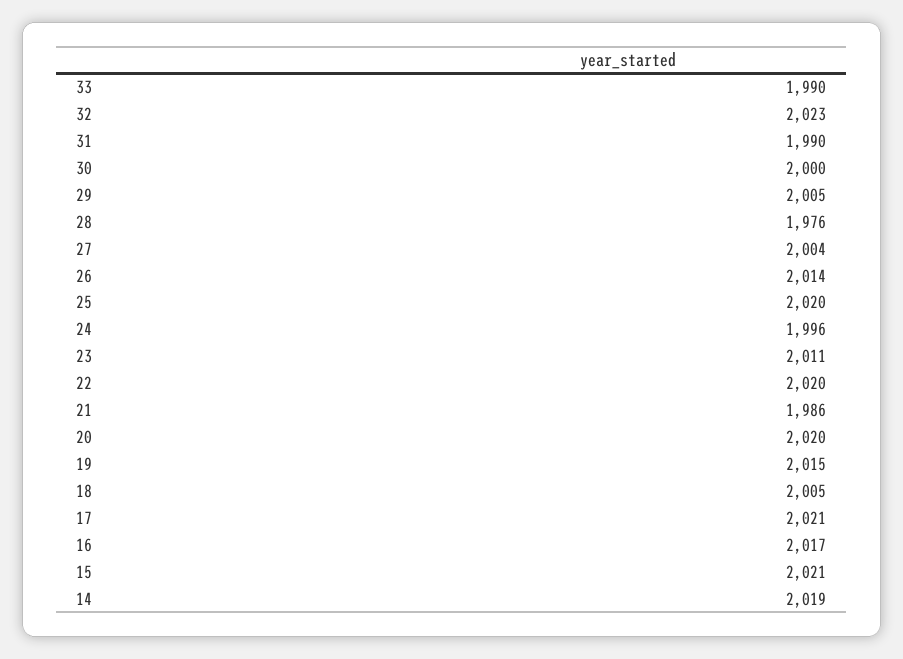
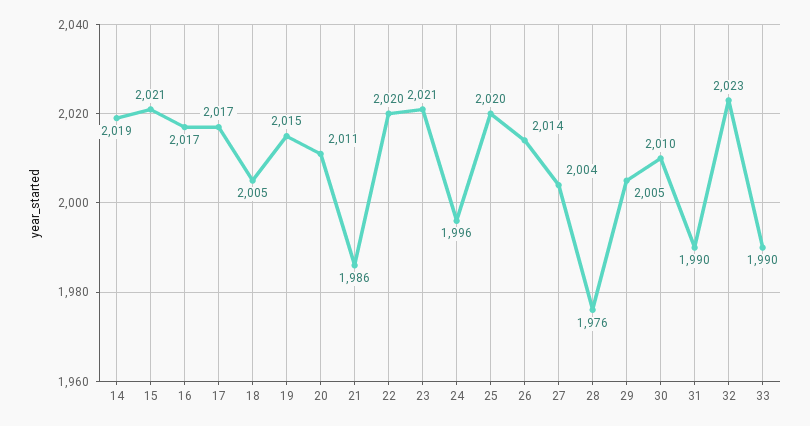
  {
    "33": 1990,
    "32": 2023,
    "31": 1990,
-   "30": 2000,
+   "30": 2010,
    "29": 2005,
    "28": 1976,
    "27": 2004,
    "26": 2014,
    "25": 2020,
    "24": 1996,
-   "23": 2011,
+   "23": 2021,
    "22": 2020,
    "21": 1986,
-   "20": 2020,
+   "20": 2011,
    "19": 2015,
    "18": 2005,
-   "17": 2021,
+   "17": 2017,
    "16": 2017,
    "15": 2021,
    "14": 2019
  }

